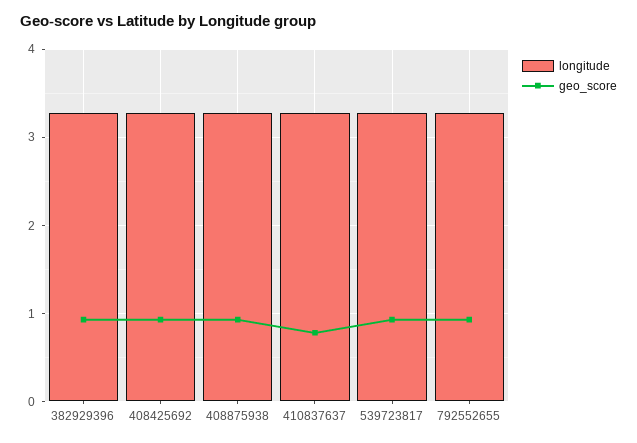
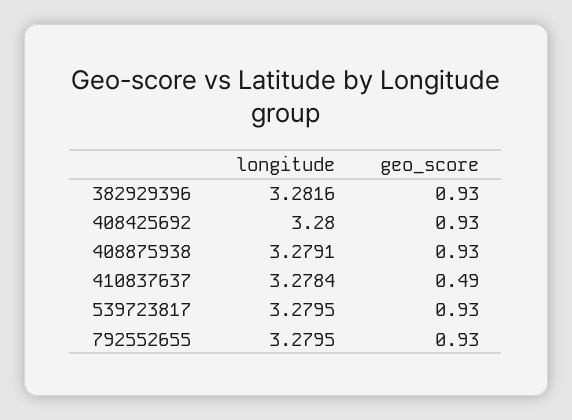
  {
    "longitude": {
      "382929396": 3.2816,
      "408425692": 3.28,
      "408875938": 3.2791,
      "410837637": 3.2784,
      "539723817": 3.2795,
      "792552655": 3.2795
    },
    "geo_score": {
      "382929396": 0.93,
      "408425692": 0.93,
      "408875938": 0.93,
-     "410837637": 0.8,
+     "410837637": 0.49,
      "539723817": 0.93,
      "792552655": 0.93
    }
  }

